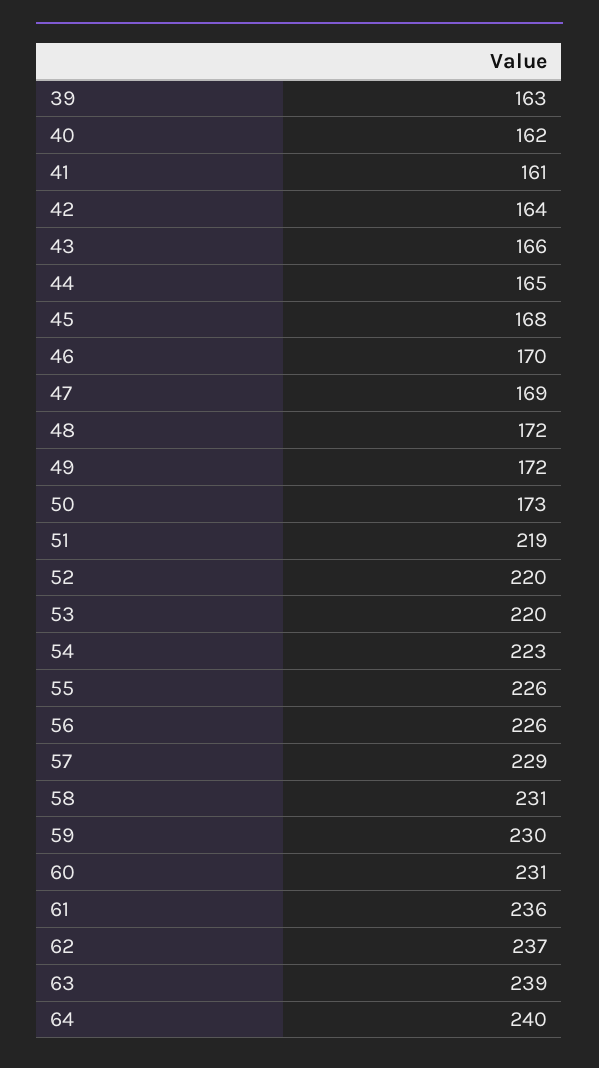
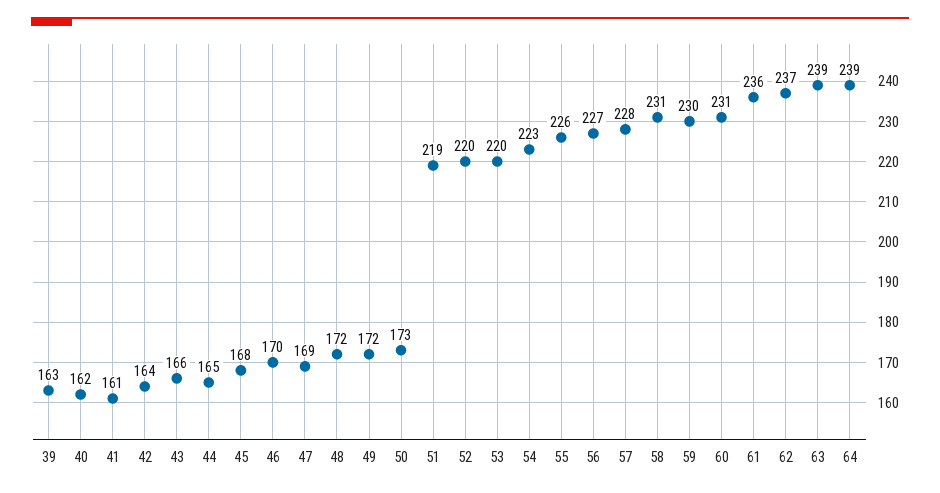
  {
    "39": 163,
    "40": 162,
    "41": 161,
    "42": 164,
    "43": 166,
    "44": 165,
    "45": 168,
    "46": 170,
    "47": 169,
    "48": 172,
    "49": 172,
    "50": 173,
    "51": 219,
    "52": 220,
    "53": 220,
    "54": 223,
    "55": 226,
-   "56": 226,
+   "56": 227,
-   "57": 229,
+   "57": 228,
    "58": 231,
    "59": 230,
    "60": 231,
    "61": 236,
    "62": 237,
    "63": 239,
-   "64": 240
+   "64": 239
  }

